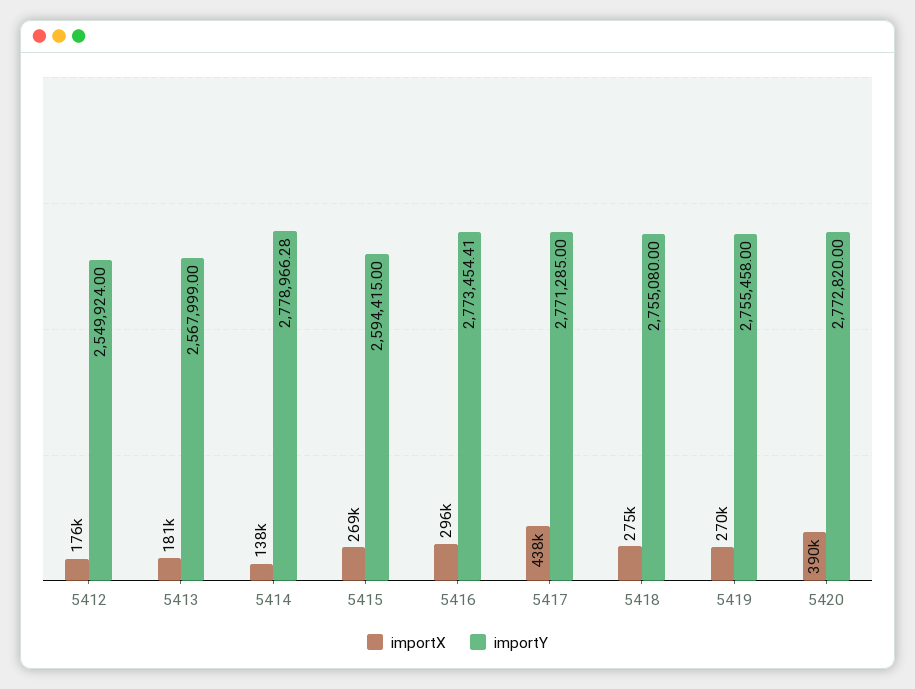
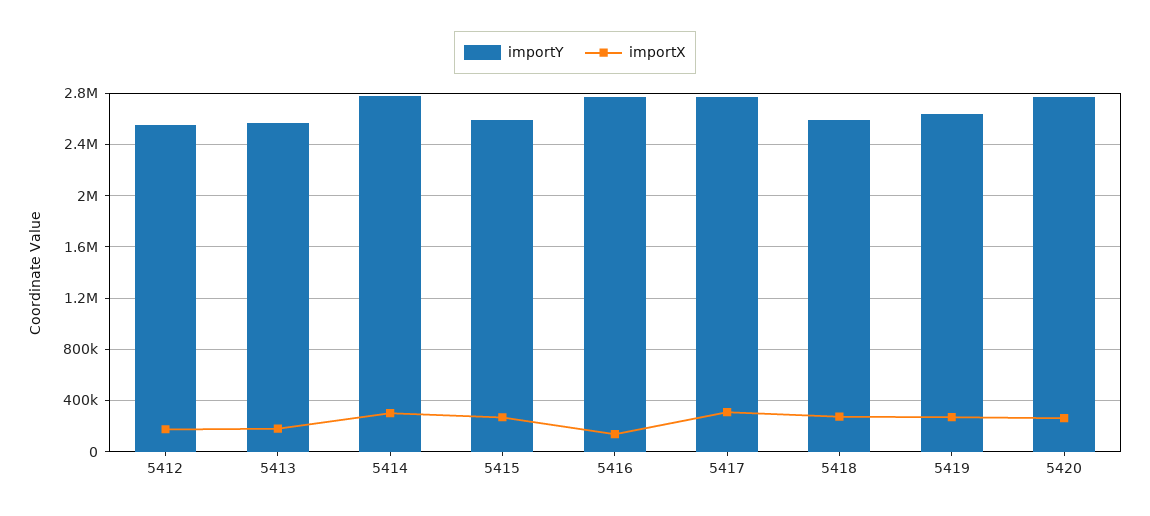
  {
    "importX": {
      "5412": 176000,
      "5413": 181000,
-     "5414": 138000,
+     "5414": 300000,
      "5415": 269000,
-     "5416": 296000,
+     "5416": 150000,
-     "5417": 438000,
+     "5417": 300000,
      "5418": 275000,
      "5419": 270000,
-     "5420": 390000
+     "5420": 250000
    },
    "importY": {
      "5412": 2549924,
      "5413": 2567999,
      "5414": 2778966.28,
      "5415": 2594415,
      "5416": 2773454.41,
      "5417": 2771285,
-     "5418": 2755080,
+     "5418": 2600000,
-     "5419": 2755458,
+     "5419": 2650000,
      "5420": 2772820
    }
  }

